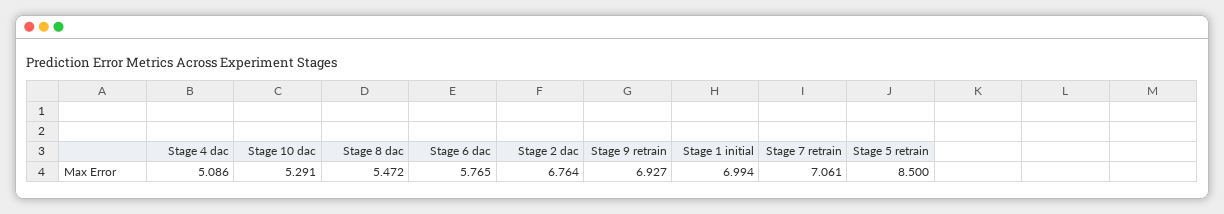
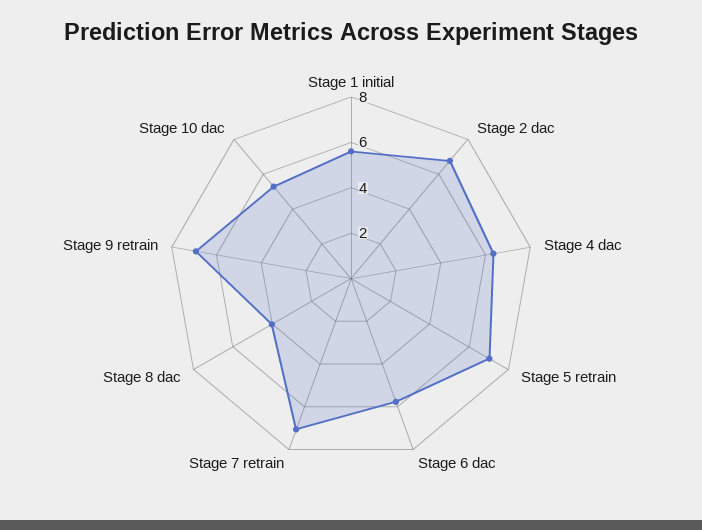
  {
-   "Stage 4 dac": 5.086,
+   "Stage 4 dac": 6.5,
    "Stage 10 dac": 5.291,
-   "Stage 8 dac": 5.472,
+   "Stage 8 dac": 4,
    "Stage 6 dac": 5.765,
    "Stage 2 dac": 6.764,
    "Stage 9 retrain": 6.927,
-   "Stage 1 initial": 6.994,
+   "Stage 1 initial": 5.5,
    "Stage 7 retrain": 7.061,
-   "Stage 5 retrain": 8.5
+   "Stage 5 retrain": 7
  }

